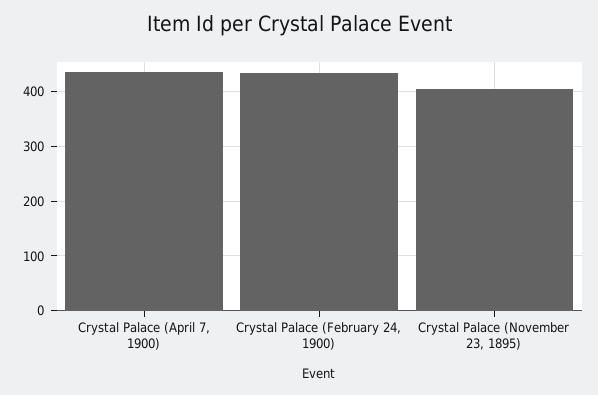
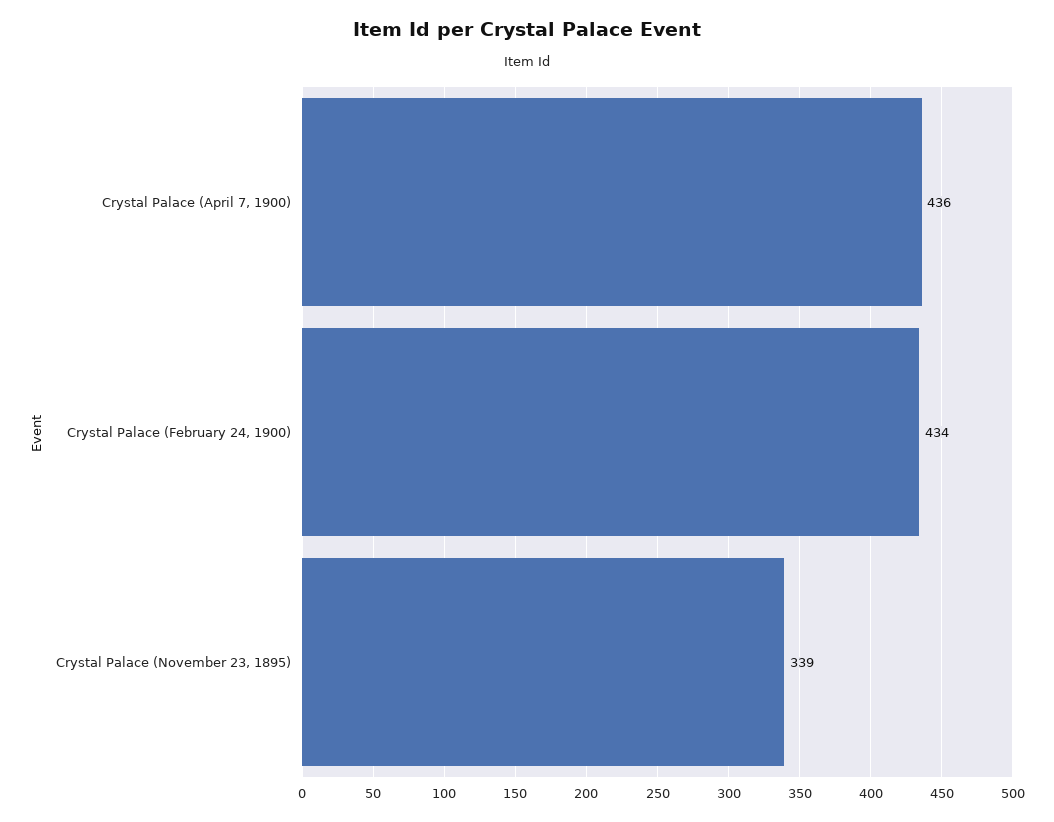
  {
    "Crystal Palace (April 7, 1900)": 436,
    "Crystal Palace (February 24, 1900)": 434,
-   "Crystal Palace (November 23, 1895)": 400
+   "Crystal Palace (November 23, 1895)": 339
  }

